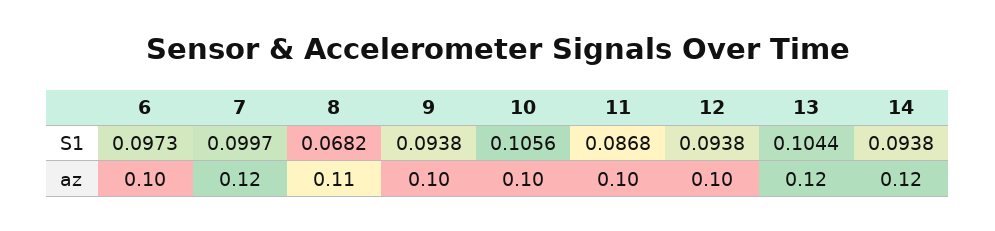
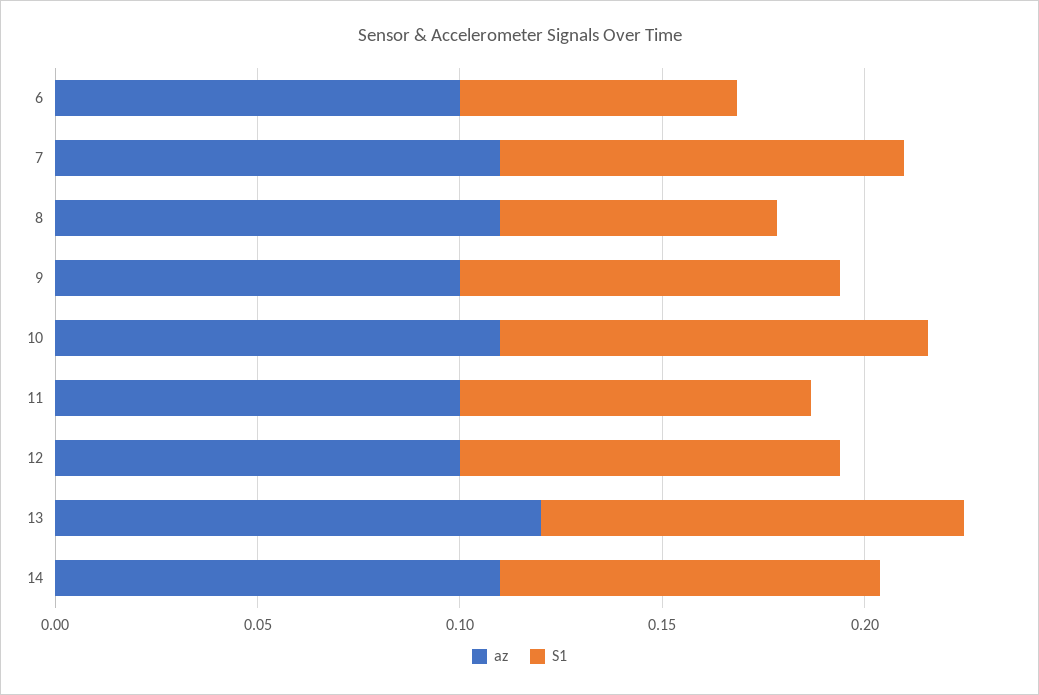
  {
    "S1": {
-     "6": 0.0973,
+     "6": 0.07,
      "7": 0.0997,
      "8": 0.0682,
      "9": 0.0938,
      "10": 0.1056,
      "11": 0.0868,
      "12": 0.0938,
      "13": 0.1044,
      "14": 0.0938
    },
    "az": {
      "6": 0.1,
-     "7": 0.12,
+     "7": 0.11,
      "8": 0.11,
      "9": 0.1,
-     "10": 0.1,
+     "10": 0.11,
      "11": 0.1,
      "12": 0.1,
      "13": 0.12,
-     "14": 0.12
+     "14": 0.11
    }
  }

